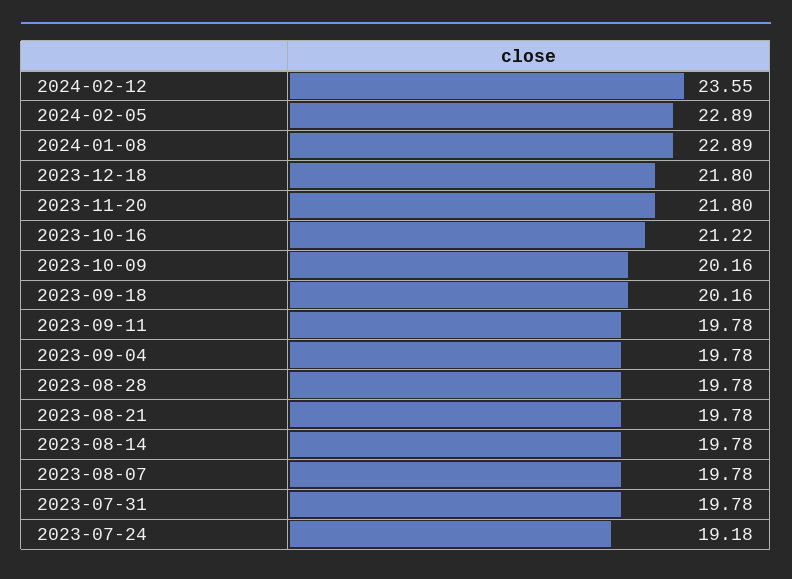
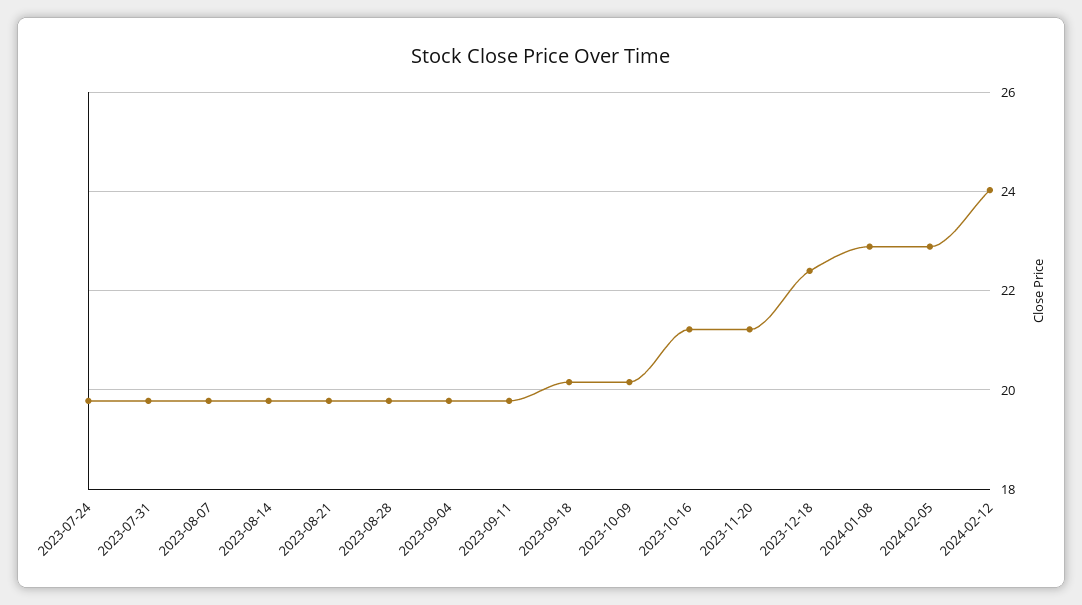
  {
-   "2024-02-12": 23.55,
+   "2024-02-12": 24,
    "2024-02-05": 22.89,
    "2024-01-08": 22.89,
-   "2023-12-18": 21.8,
+   "2023-12-18": 22.4,
-   "2023-11-20": 21.8,
+   "2023-11-20": 21.2,
    "2023-10-16": 21.22,
    "2023-10-09": 20.16,
    "2023-09-18": 20.16,
    "2023-09-11": 19.78,
    "2023-09-04": 19.78,
    "2023-08-28": 19.78,
    "2023-08-21": 19.78,
    "2023-08-14": 19.78,
    "2023-08-07": 19.78,
    "2023-07-31": 19.78,
-   "2023-07-24": 19.18
+   "2023-07-24": 19.8
  }

